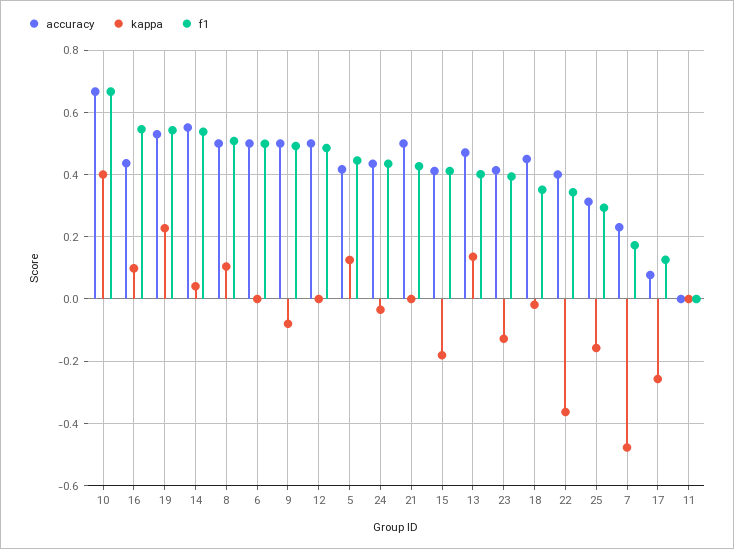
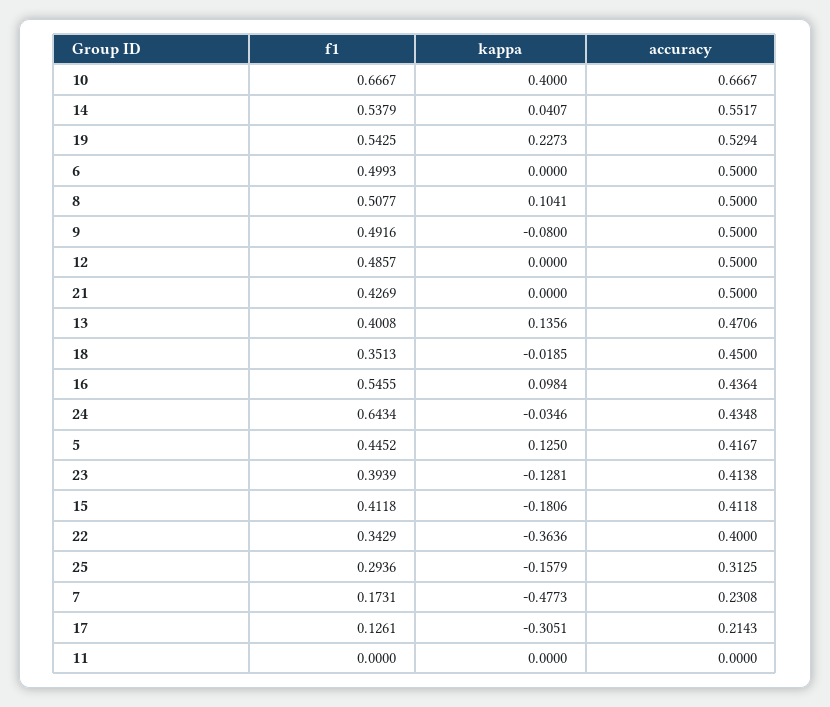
  {
    "accuracy": {
      "10": 0.6667,
      "16": 0.4364,
      "19": 0.5294,
      "14": 0.5517,
      "8": 0.5,
      "6": 0.5,
      "9": 0.5,
      "12": 0.5,
      "5": 0.4167,
      "24": 0.4348,
      "21": 0.5,
      "15": 0.4118,
      "13": 0.4706,
      "23": 0.4138,
      "18": 0.45,
      "22": 0.4,
      "25": 0.3125,
      "7": 0.2308,
-     "17": 0.08,
+     "17": 0.2143,
      "11": 0
    },
    "kappa": {
      "10": 0.4,
      "16": 0.0984,
      "19": 0.2273,
      "14": 0.0407,
      "8": 0.1041,
      "6": 0,
      "9": -0.08,
      "12": 0,
      "5": 0.125,
      "24": -0.0346,
      "21": 0,
      "15": -0.1806,
      "13": 0.1356,
      "23": -0.1281,
      "18": -0.0185,
      "22": -0.3636,
      "25": -0.1579,
      "7": -0.4773,
-     "17": -0.26,
+     "17": -0.3051,
      "11": 0
    },
    "f1": {
      "10": 0.6667,
      "16": 0.5455,
      "19": 0.5425,
      "14": 0.5379,
      "8": 0.5077,
      "6": 0.4993,
      "9": 0.4916,
      "12": 0.4857,
      "5": 0.4452,
-     "24": 0.44,
+     "24": 0.6434,
      "21": 0.4269,
      "15": 0.4118,
      "13": 0.4008,
      "23": 0.3939,
      "18": 0.3513,
      "22": 0.3429,
      "25": 0.2936,
      "7": 0.1731,
      "17": 0.1261,
      "11": 0
    }
  }

